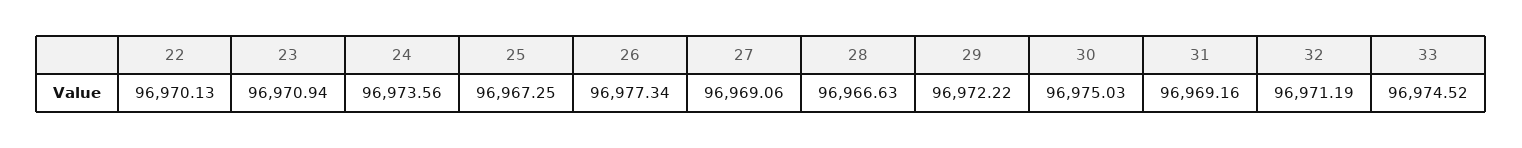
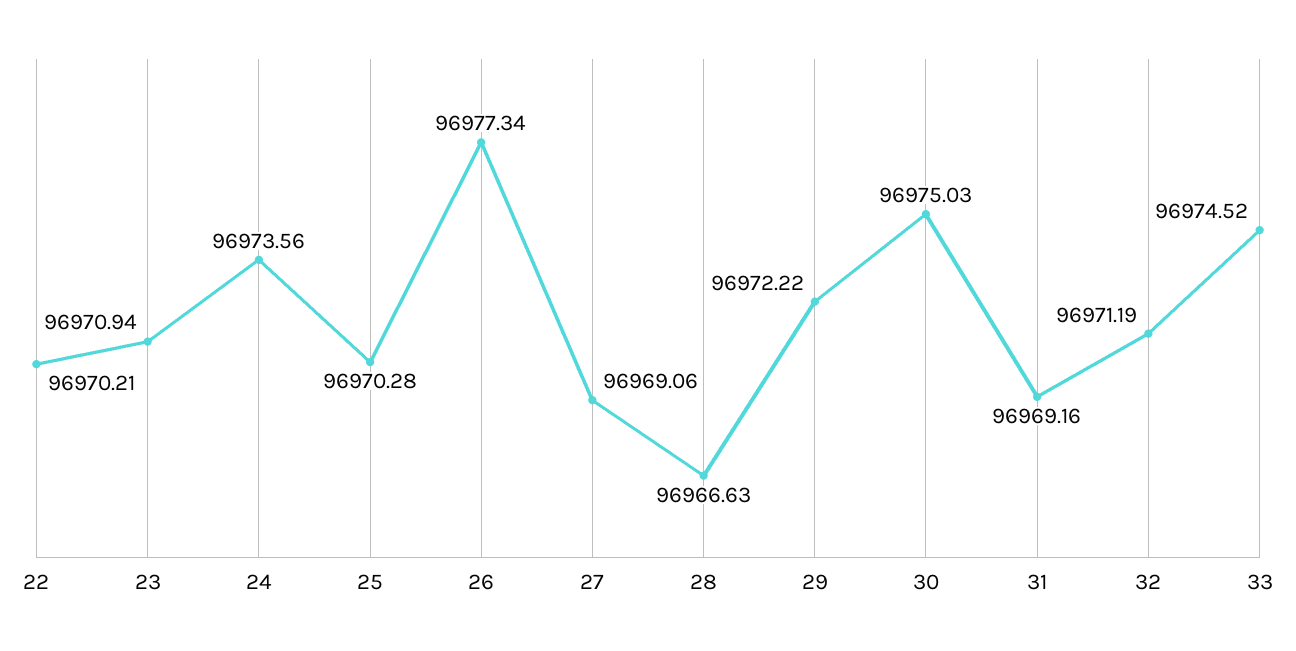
  {
-   "22": 96970.13,
+   "22": 96970.21,
    "23": 96970.94,
    "24": 96973.56,
-   "25": 96967.25,
+   "25": 96970.28,
    "26": 96977.34,
    "27": 96969.06,
    "28": 96966.63,
    "29": 96972.22,
    "30": 96975.03,
    "31": 96969.16,
    "32": 96971.19,
    "33": 96974.52
  }

